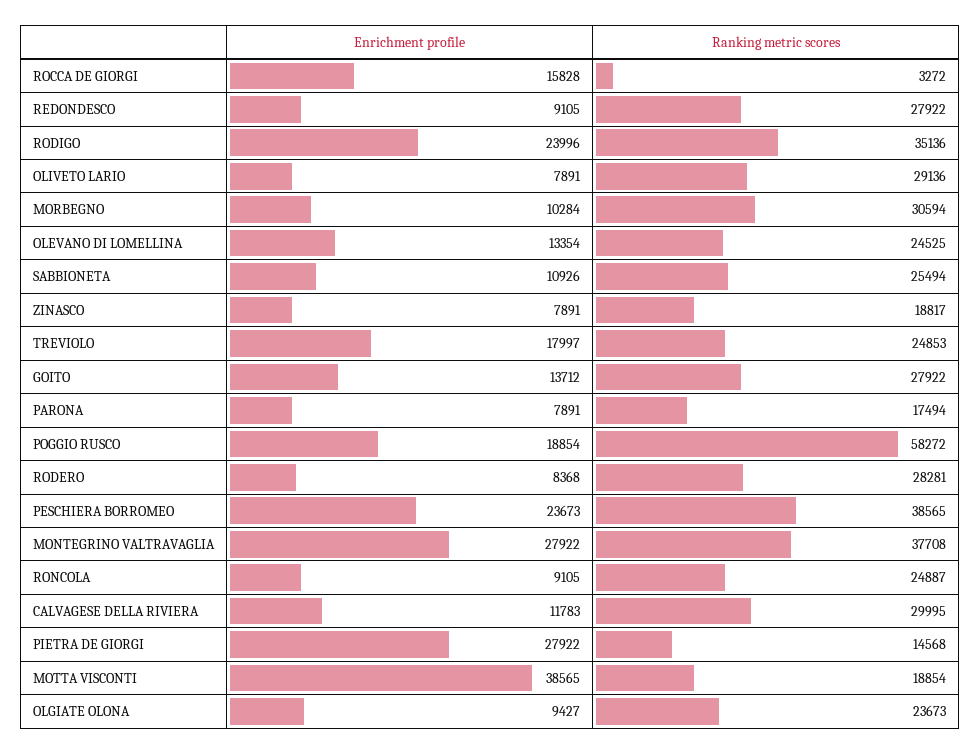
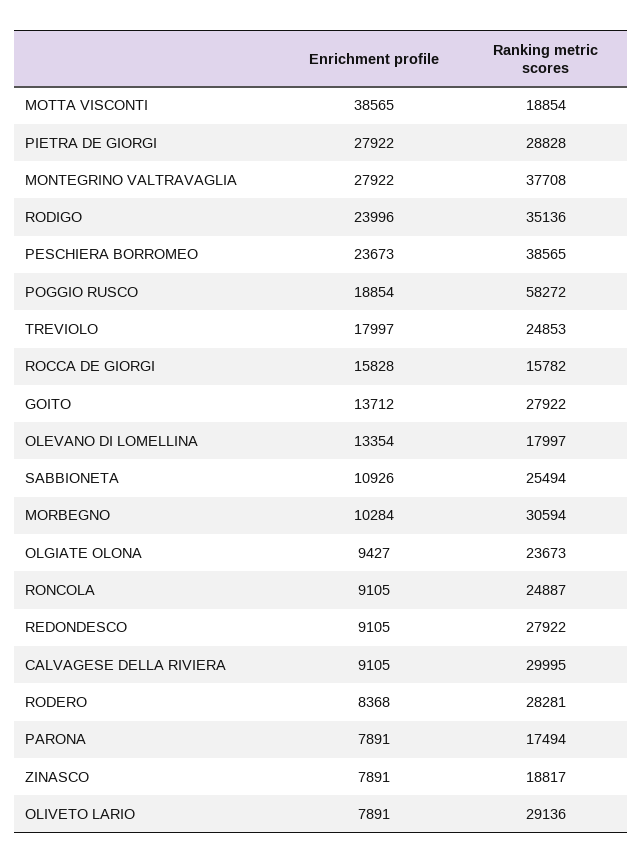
  {
    "Enrichment profile": {
      "ROCCA DE GIORGI": 15828,
      "REDONDESCO": 9105,
      "RODIGO": 23996,
      "OLIVETO LARIO": 7891,
      "MORBEGNO": 10284,
      "OLEVANO DI LOMELLINA": 13354,
      "SABBIONETA": 10926,
      "ZINASCO": 7891,
      "TREVIOLO": 17997,
      "GOITO": 13712,
      "PARONA": 7891,
      "POGGIO RUSCO": 18854,
      "RODERO": 8368,
      "PESCHIERA BORROMEO": 23673,
      "MONTEGRINO VALTRAVAGLIA": 27922,
      "RONCOLA": 9105,
-     "CALVAGESE DELLA RIVIERA": 11783,
+     "CALVAGESE DELLA RIVIERA": 9105,
      "PIETRA DE GIORGI": 27922,
      "MOTTA VISCONTI": 38565,
      "OLGIATE OLONA": 9427
    },
    "Ranking metric scores": {
-     "ROCCA DE GIORGI": 3272,
+     "ROCCA DE GIORGI": 15782,
      "REDONDESCO": 27922,
      "RODIGO": 35136,
      "OLIVETO LARIO": 29136,
      "MORBEGNO": 30594,
-     "OLEVANO DI LOMELLINA": 24525,
+     "OLEVANO DI LOMELLINA": 17997,
      "SABBIONETA": 25494,
      "ZINASCO": 18817,
      "TREVIOLO": 24853,
      "GOITO": 27922,
      "PARONA": 17494,
      "POGGIO RUSCO": 58272,
      "RODERO": 28281,
      "PESCHIERA BORROMEO": 38565,
      "MONTEGRINO VALTRAVAGLIA": 37708,
      "RONCOLA": 24887,
      "CALVAGESE DELLA RIVIERA": 29995,
-     "PIETRA DE GIORGI": 14568,
+     "PIETRA DE GIORGI": 28828,
      "MOTTA VISCONTI": 18854,
      "OLGIATE OLONA": 23673
    }
  }

